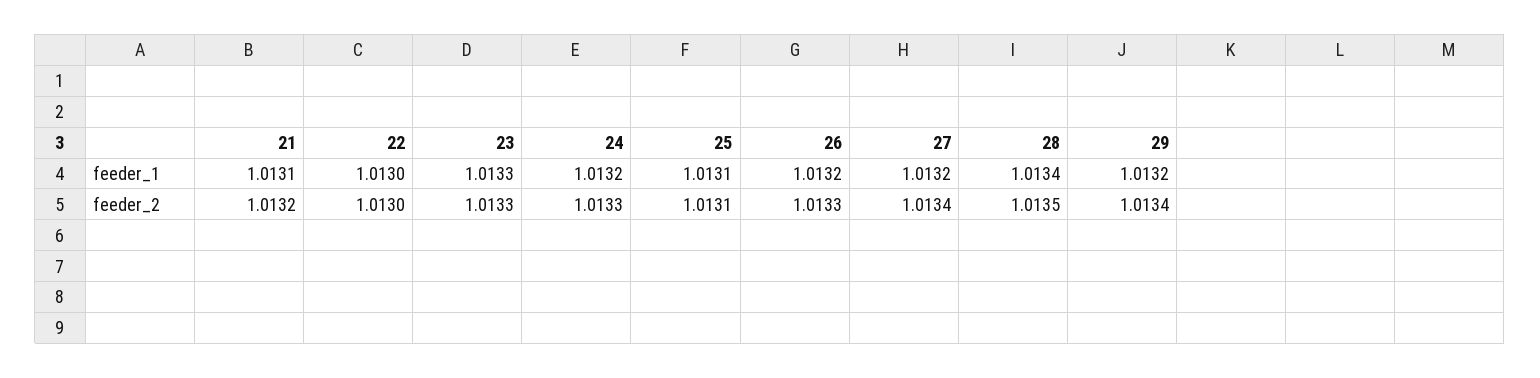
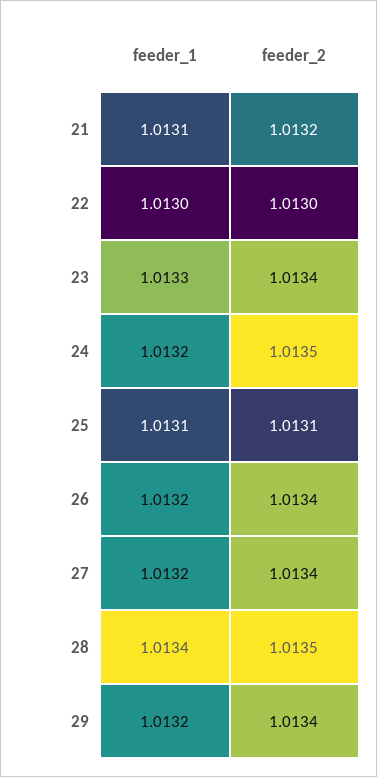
  {
    "21": {
      "feeder_1": 1.0131,
      "feeder_2": 1.0132
    },
    "22": {
      "feeder_1": 1.013,
      "feeder_2": 1.013
    },
    "23": {
      "feeder_1": 1.0133,
-     "feeder_2": 1.0133
+     "feeder_2": 1.0134
    },
    "24": {
      "feeder_1": 1.0132,
-     "feeder_2": 1.0133
+     "feeder_2": 1.0135
    },
    "25": {
      "feeder_1": 1.0131,
      "feeder_2": 1.0131
    },
    "26": {
      "feeder_1": 1.0132,
-     "feeder_2": 1.0133
+     "feeder_2": 1.0134
    },
    "27": {
      "feeder_1": 1.0132,
      "feeder_2": 1.0134
    },
    "28": {
      "feeder_1": 1.0134,
      "feeder_2": 1.0135
    },
    "29": {
      "feeder_1": 1.0132,
      "feeder_2": 1.0134
    }
  }

